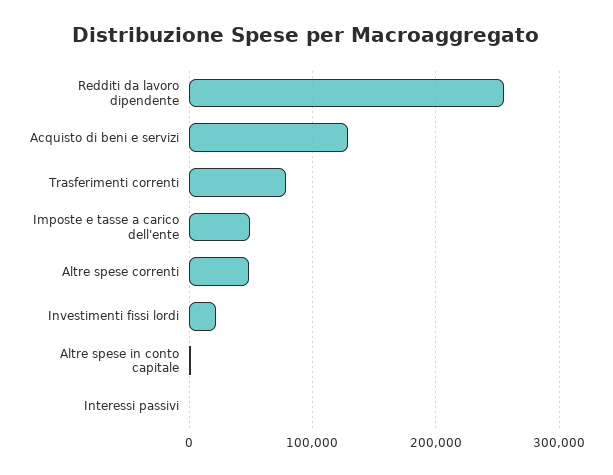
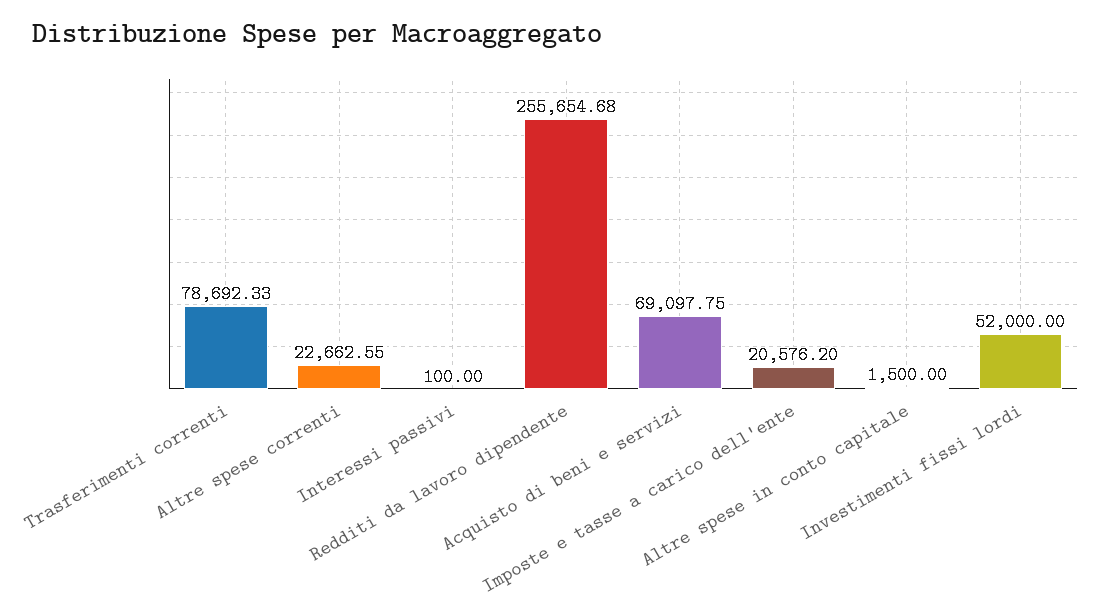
  {
    "Redditi da lavoro dipendente": 255654.68,
-   "Acquisto di beni e servizi": 130000,
+   "Acquisto di beni e servizi": 69097.75,
    "Trasferimenti correnti": 78692.33,
-   "Imposte e tasse a carico dell'ente": 50000,
+   "Imposte e tasse a carico dell'ente": 20576.2,
-   "Altre spese correnti": 50000,
+   "Altre spese correnti": 22662.55,
-   "Investimenti fissi lordi": 20000,
+   "Investimenti fissi lordi": 52000,
    "Altre spese in conto capitale": 1500,
    "Interessi passivi": 100
  }

